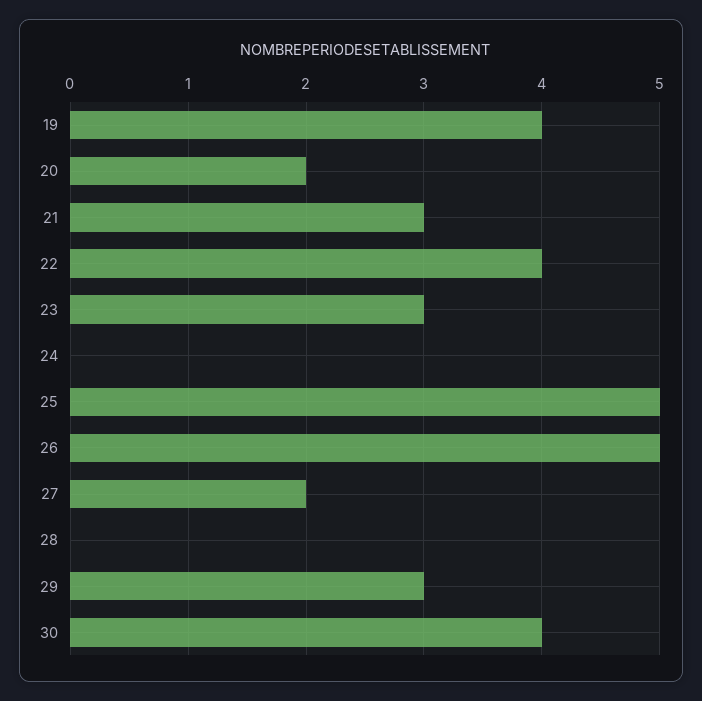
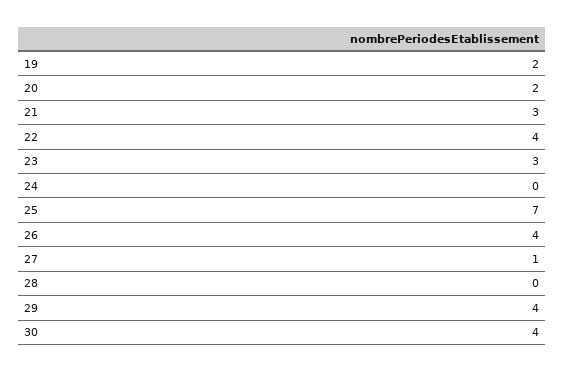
  {
-   "19": 4,
+   "19": 2,
    "20": 2,
    "21": 3,
    "22": 4,
    "23": 3,
    "24": 0,
-   "25": 5,
+   "25": 7,
-   "26": 5,
+   "26": 4,
-   "27": 2,
+   "27": 1,
    "28": 0,
-   "29": 3,
+   "29": 4,
    "30": 4
  }

